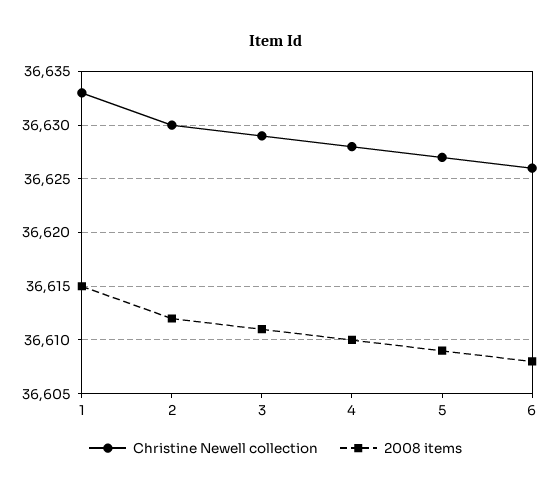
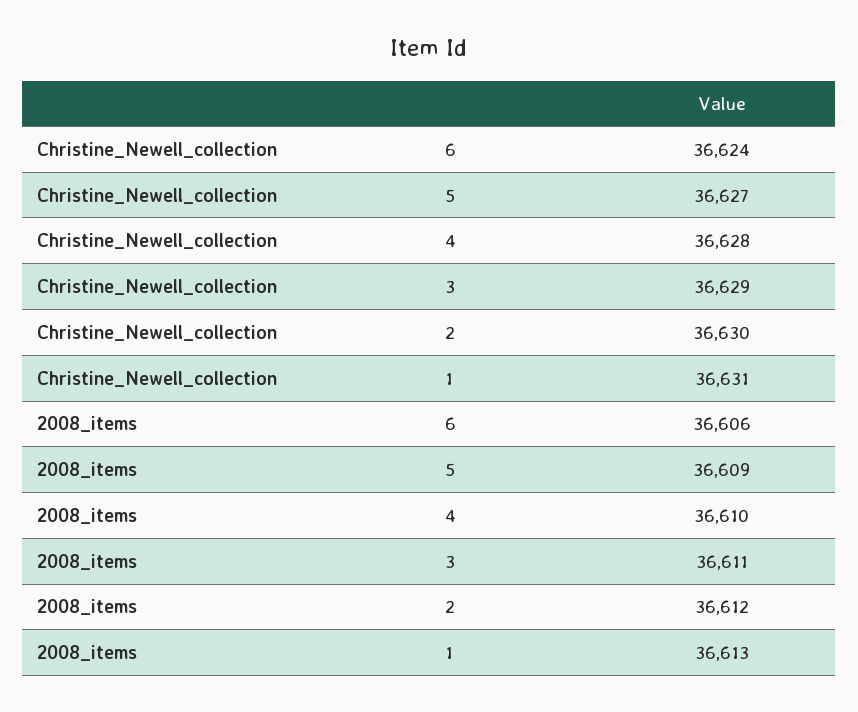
  {
    "Christine Newell collection": {
-     "1": 36633,
+     "1": 36631,
      "2": 36630,
      "3": 36629,
      "4": 36628,
      "5": 36627,
-     "6": 36626
+     "6": 36624
    },
    "2008 items": {
-     "1": 36615,
+     "1": 36613,
      "2": 36612,
      "3": 36611,
      "4": 36610,
      "5": 36609,
-     "6": 36608
+     "6": 36606
    }
  }

